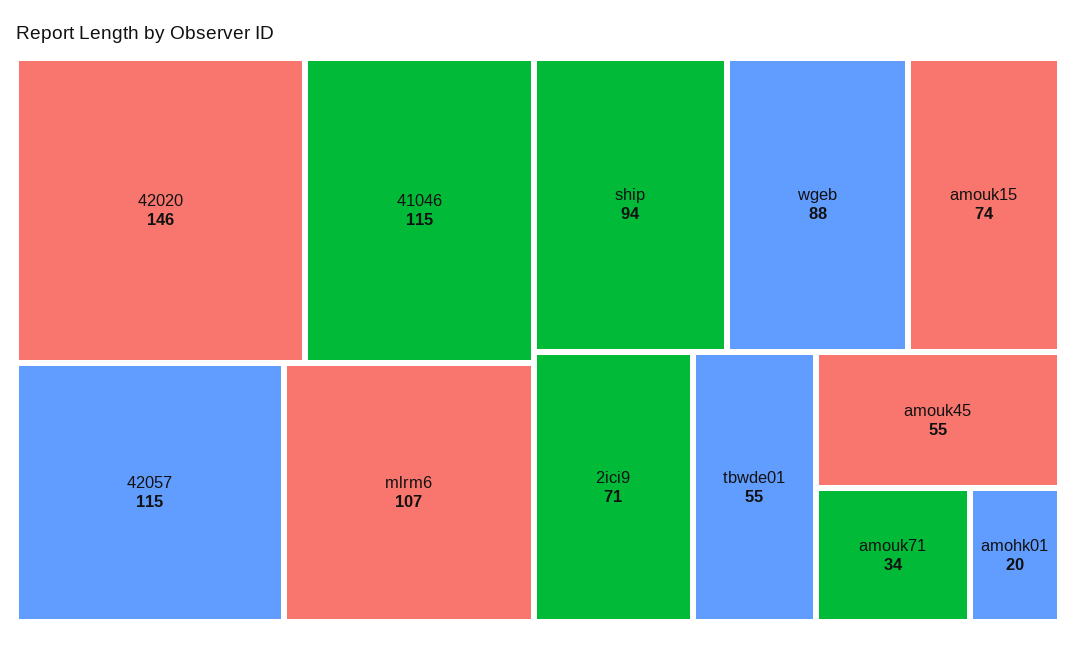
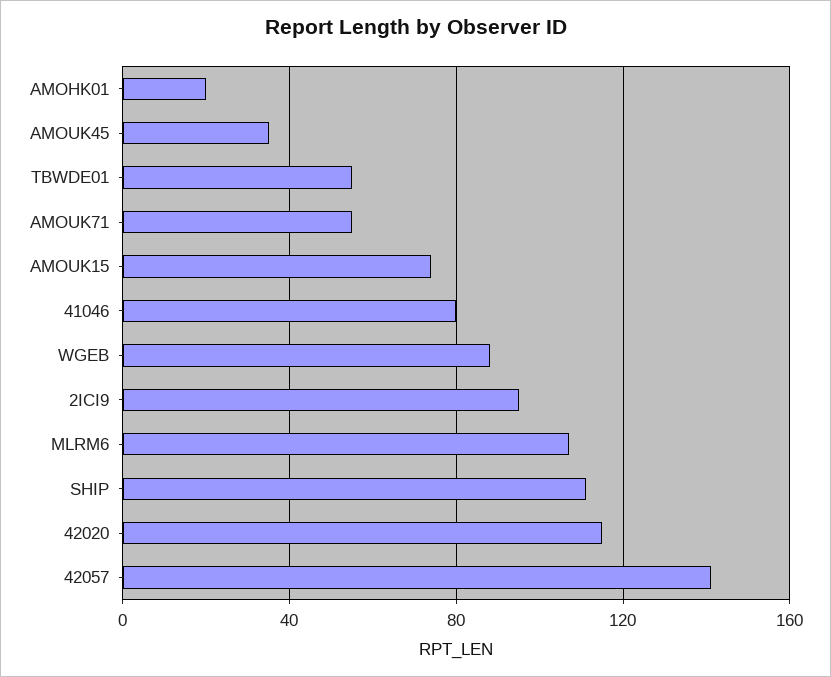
  {
-   "42020": 146,
+   "42020": 115,
-   "41046": 115,
+   "41046": 80,
-   "42057": 115,
+   "42057": 140,
    "mlrm6": 107,
-   "ship": 94,
+   "ship": 110,
    "wgeb": 88,
    "amouk15": 74,
-   "2ici9": 71,
+   "2ici9": 95,
    "tbwde01": 55,
-   "amouk45": 55,
+   "amouk45": 35,
-   "amouk71": 34,
+   "amouk71": 55,
    "amohk01": 20
  }

